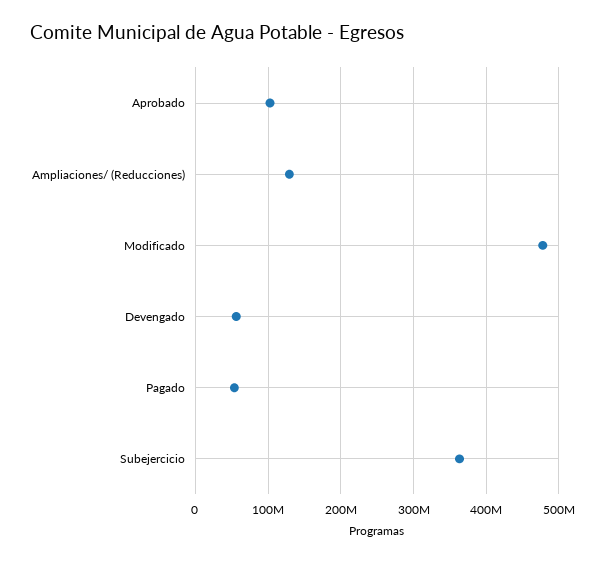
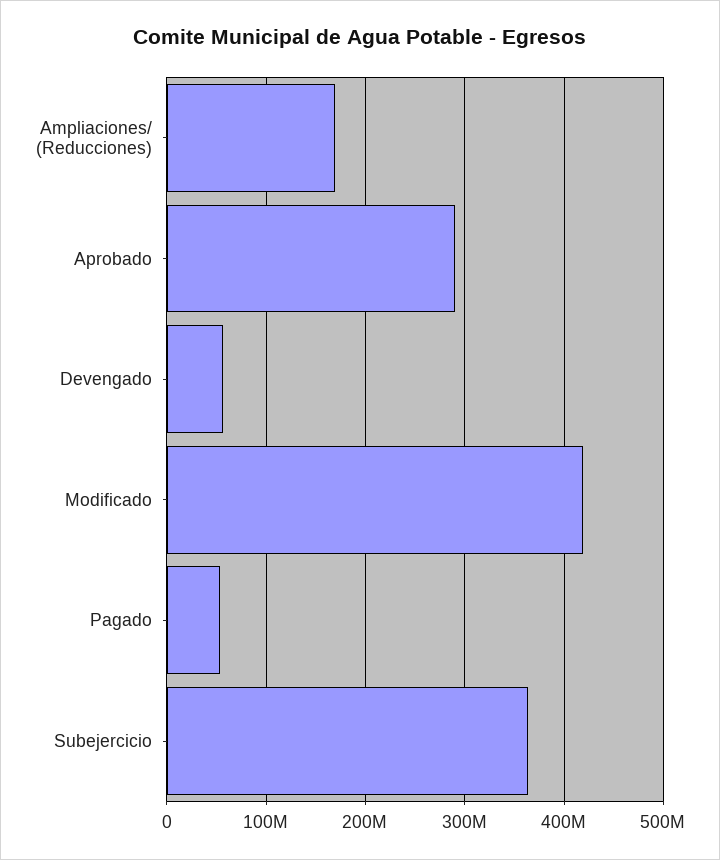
  {
-   "Aprobado": 100000000,
+   "Aprobado": 290000000,
-   "Ampliaciones/ (Reducciones)": 130000000,
+   "Ampliaciones/ (Reducciones)": 170000000,
-   "Modificado": 480000000,
+   "Modificado": 420000000,
    "Devengado": 60000000,
    "Pagado": 50000000,
    "Subejercicio": 360000000
  }

